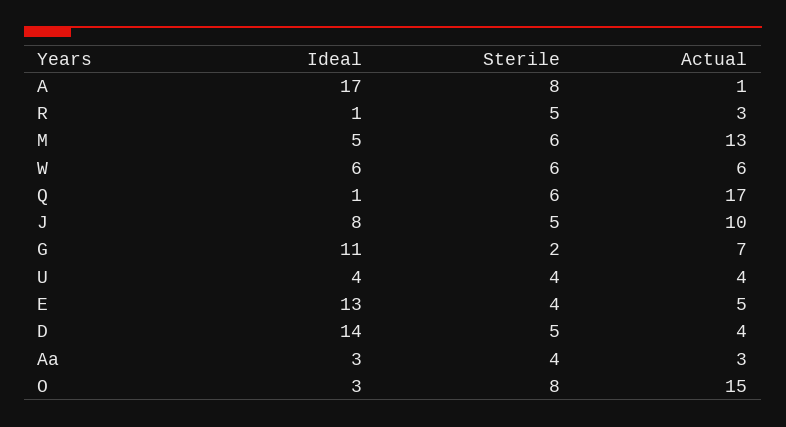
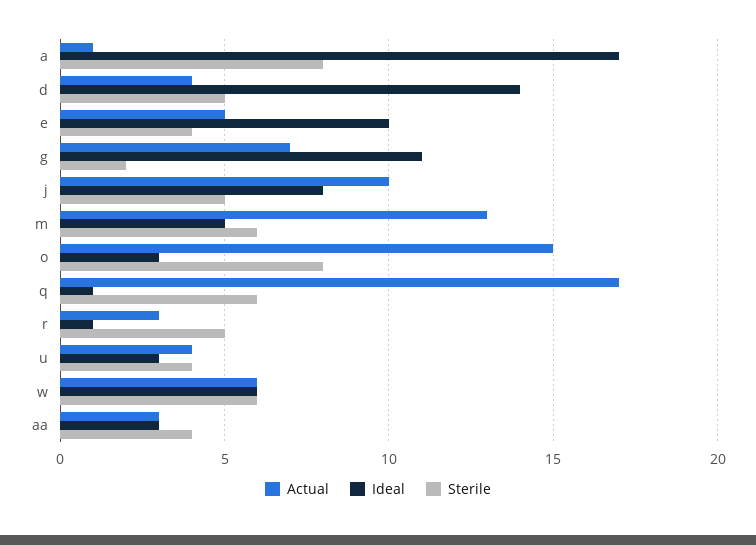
  {
    "Ideal": {
      "A": 17,
      "R": 1,
      "M": 5,
      "W": 6,
      "Q": 1,
      "J": 8,
      "G": 11,
-     "U": 4,
+     "U": 3,
-     "E": 13,
+     "E": 10,
      "D": 14,
      "Aa": 3,
      "O": 3
    },
    "Sterile": {
      "A": 8,
      "R": 5,
      "M": 6,
      "W": 6,
      "Q": 6,
      "J": 5,
      "G": 2,
      "U": 4,
      "E": 4,
      "D": 5,
      "Aa": 4,
      "O": 8
    },
    "Actual": {
      "A": 1,
      "R": 3,
      "M": 13,
      "W": 6,
      "Q": 17,
      "J": 10,
      "G": 7,
      "U": 4,
      "E": 5,
      "D": 4,
      "Aa": 3,
      "O": 15
    }
  }

